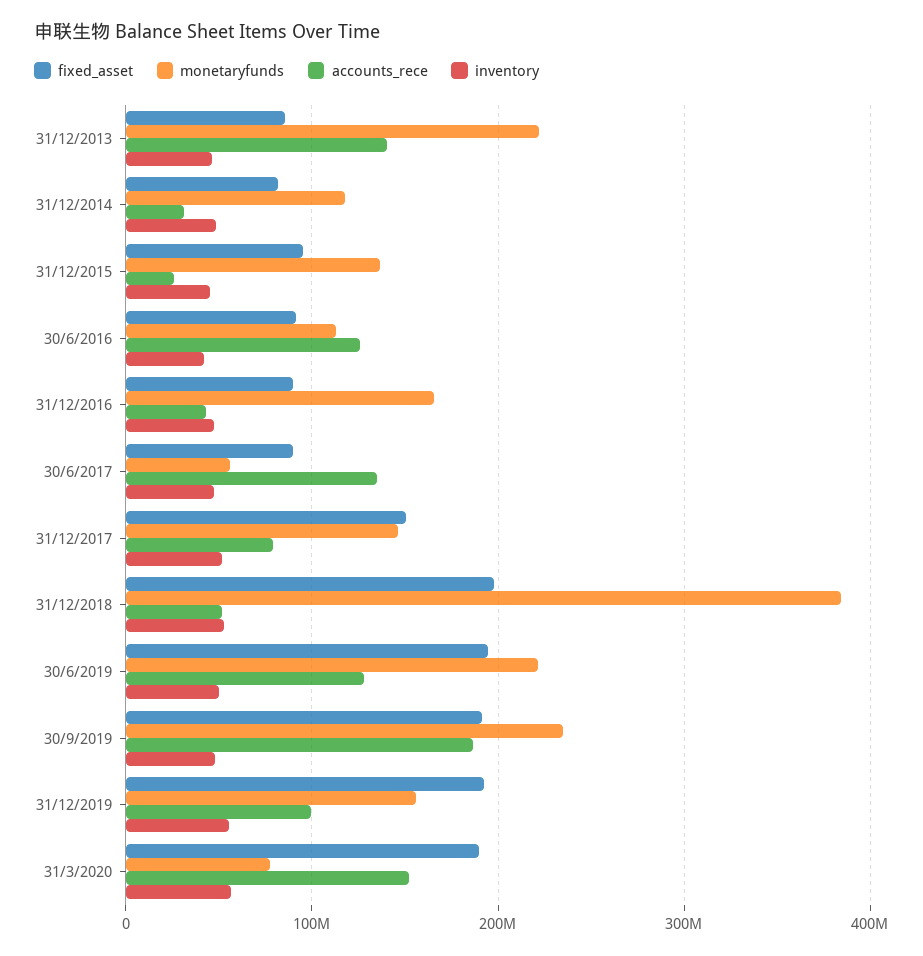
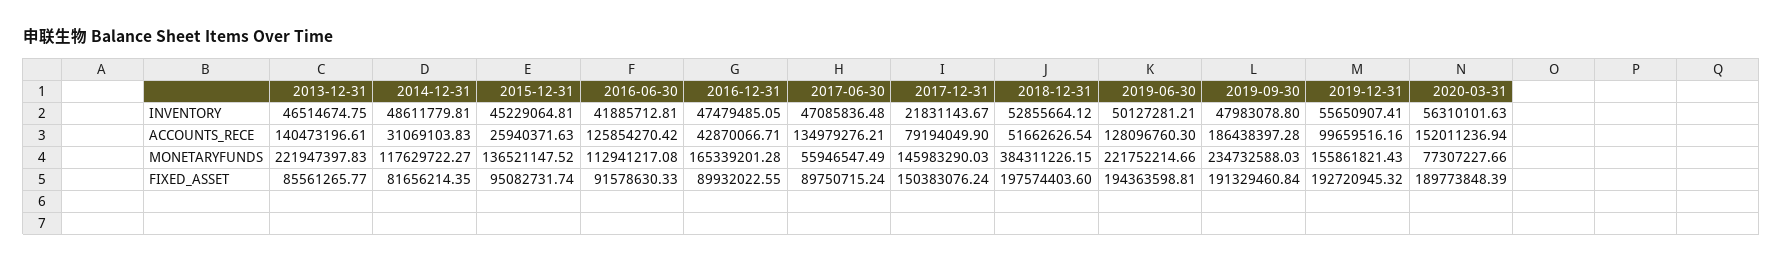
  {
    "fixed_asset": {
      "31/12/2013": 85561265.77,
      "31/12/2014": 81656214.35,
      "31/12/2015": 95082731.74,
      "30/6/2016": 91578630.33,
      "31/12/2016": 89932022.55,
      "30/6/2017": 89750715.24,
      "31/12/2017": 150383076.24,
      "31/12/2018": 197574403.6,
      "30/6/2019": 194363598.81,
      "30/9/2019": 191329460.84,
      "31/12/2019": 192720945.32,
      "31/3/2020": 189773848.39
    },
    "monetaryfunds": {
      "31/12/2013": 221947397.83,
      "31/12/2014": 117629722.27,
      "31/12/2015": 136521147.52,
      "30/6/2016": 112941217.08,
      "31/12/2016": 165339201.28,
      "30/6/2017": 55946547.49,
      "31/12/2017": 145983290.03,
      "31/12/2018": 384311226.15,
      "30/6/2019": 221752214.66,
      "30/9/2019": 234732588.03,
      "31/12/2019": 155861821.43,
      "31/3/2020": 77307227.66
    },
    "accounts_rece": {
      "31/12/2013": 140473196.61,
      "31/12/2014": 31069103.83,
      "31/12/2015": 25940371.63,
      "30/6/2016": 125854270.42,
      "31/12/2016": 42870066.71,
      "30/6/2017": 134979276.21,
      "31/12/2017": 79194049.9,
      "31/12/2018": 51662626.54,
      "30/6/2019": 128096760.3,
      "30/9/2019": 186438397.28,
      "31/12/2019": 99659516.16,
      "31/3/2020": 152011236.94
    },
    "inventory": {
      "31/12/2013": 46514674.75,
      "31/12/2014": 48611779.81,
      "31/12/2015": 45229064.81,
      "30/6/2016": 41885712.81,
      "31/12/2016": 47479485.05,
      "30/6/2017": 47085836.48,
-     "31/12/2017": 50000000,
+     "31/12/2017": 21831143.67,
      "31/12/2018": 52855664.12,
      "30/6/2019": 50127281.21,
      "30/9/2019": 47983078.8,
      "31/12/2019": 55650907.41,
      "31/3/2020": 56310101.63
    }
  }

